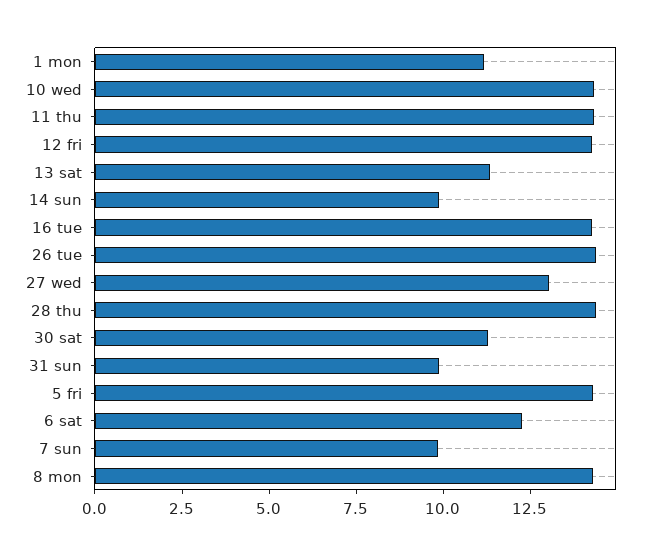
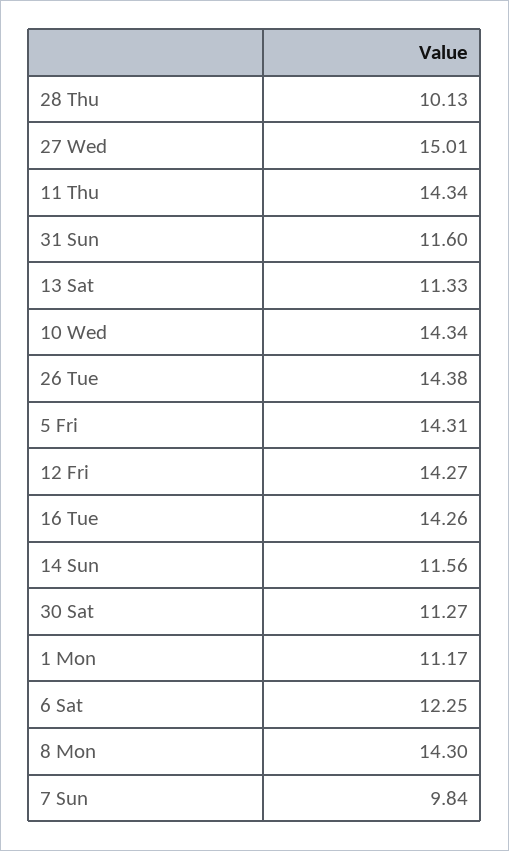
  {
    "1 mon": 11.17,
    "10 wed": 14.34,
    "11 thu": 14.34,
    "12 fri": 14.27,
    "13 sat": 11.33,
-   "14 sun": 10,
+   "14 sun": 11.56,
    "16 tue": 14.26,
    "26 tue": 14.38,
-   "27 wed": 13,
+   "27 wed": 15.01,
-   "28 thu": 14.5,
+   "28 thu": 10.13,
    "30 sat": 11.27,
-   "31 sun": 10,
+   "31 sun": 11.6,
    "5 fri": 14.31,
    "6 sat": 12.25,
    "7 sun": 9.84,
    "8 mon": 14.3
  }

